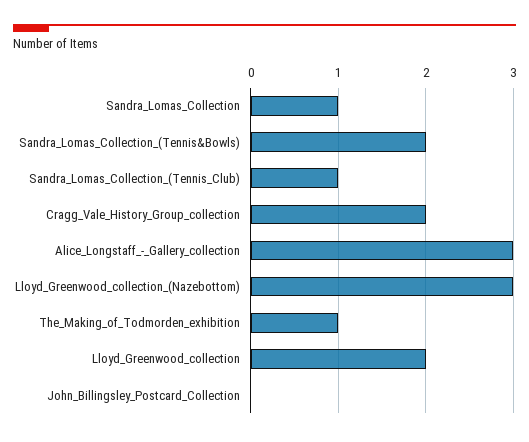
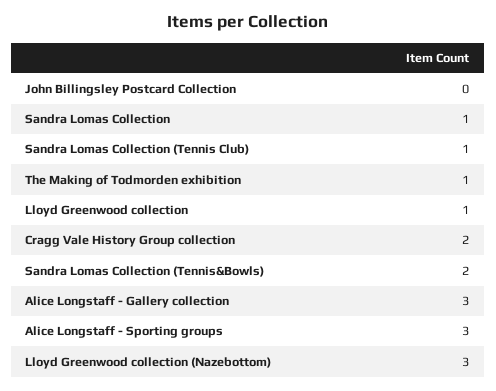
  {
    "Sandra_Lomas_Collection": 1,
    "Sandra_Lomas_Collection_(Tennis&Bowls)": 2,
    "Sandra_Lomas_Collection_(Tennis_Club)": 1,
    "Cragg_Vale_History_Group_collection": 2,
    "Alice_Longstaff_-_Gallery_collection": 3,
    "Lloyd_Greenwood_collection_(Nazebottom)": 3,
    "The_Making_of_Todmorden_exhibition": 1,
-   "Lloyd_Greenwood_collection": 2,
+   "Lloyd_Greenwood_collection": 1,
-   "John_Billingsley_Postcard_Collection": 0
+   "John_Billingsley_Postcard_Collection": 0,
+   "Alice Longstaff - Sporting groups": 3
  }

